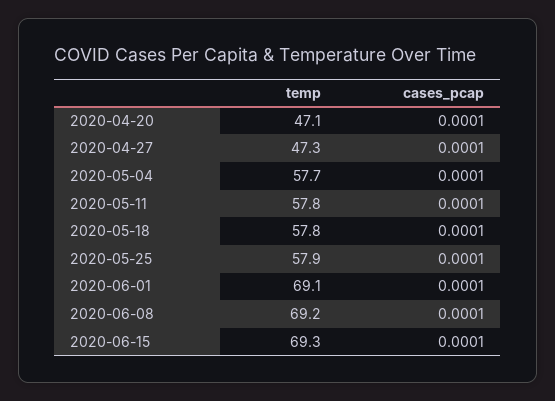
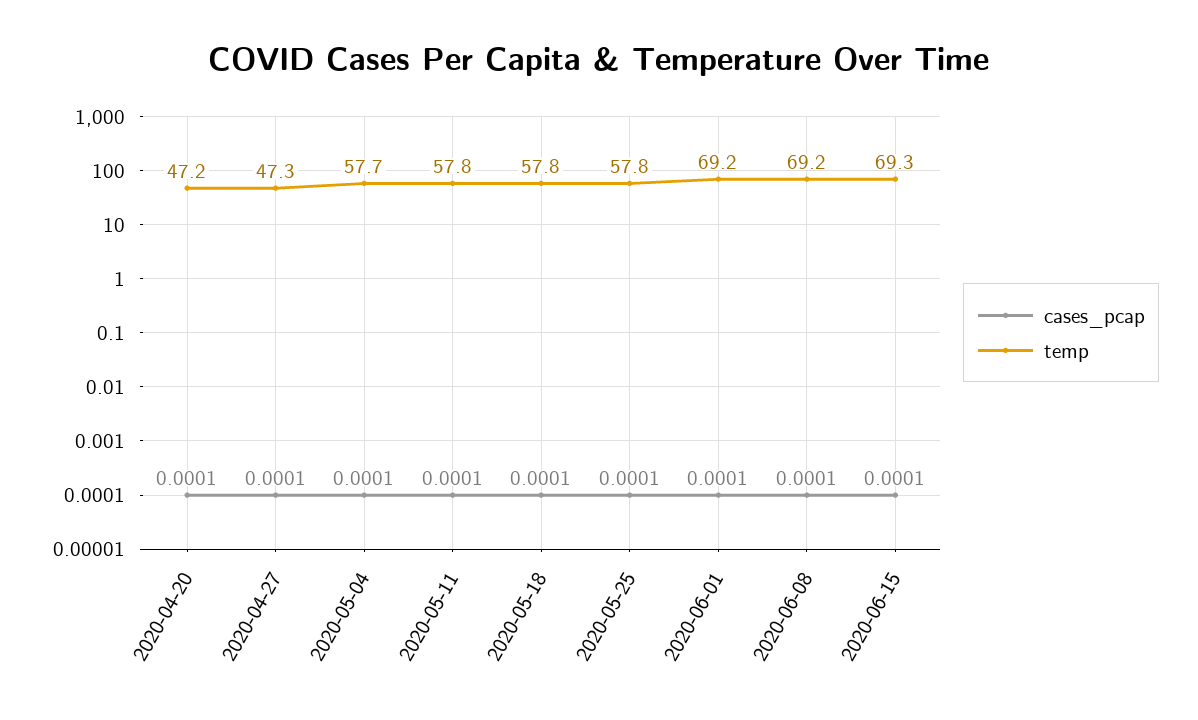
  {
    "temp": {
-     "2020-04-20": 47.1,
+     "2020-04-20": 47.2,
      "2020-04-27": 47.3,
      "2020-05-04": 57.7,
      "2020-05-11": 57.8,
      "2020-05-18": 57.8,
-     "2020-05-25": 57.9,
+     "2020-05-25": 57.8,
-     "2020-06-01": 69.1,
+     "2020-06-01": 69.2,
      "2020-06-08": 69.2,
      "2020-06-15": 69.3
    },
    "cases_pcap": {
      "2020-04-20": 0.0001,
      "2020-04-27": 0.0001,
      "2020-05-04": 0.0001,
      "2020-05-11": 0.0001,
      "2020-05-18": 0.0001,
      "2020-05-25": 0.0001,
      "2020-06-01": 0.0001,
      "2020-06-08": 0.0001,
      "2020-06-15": 0.0001
    }
  }

